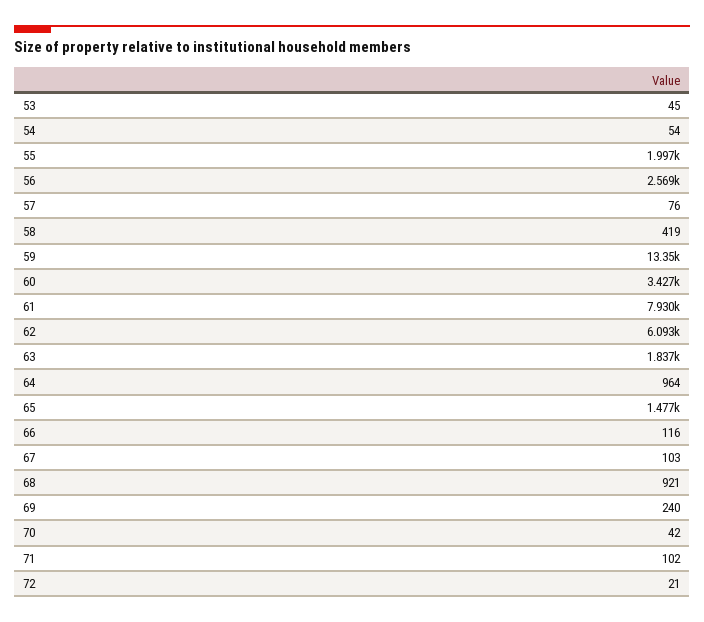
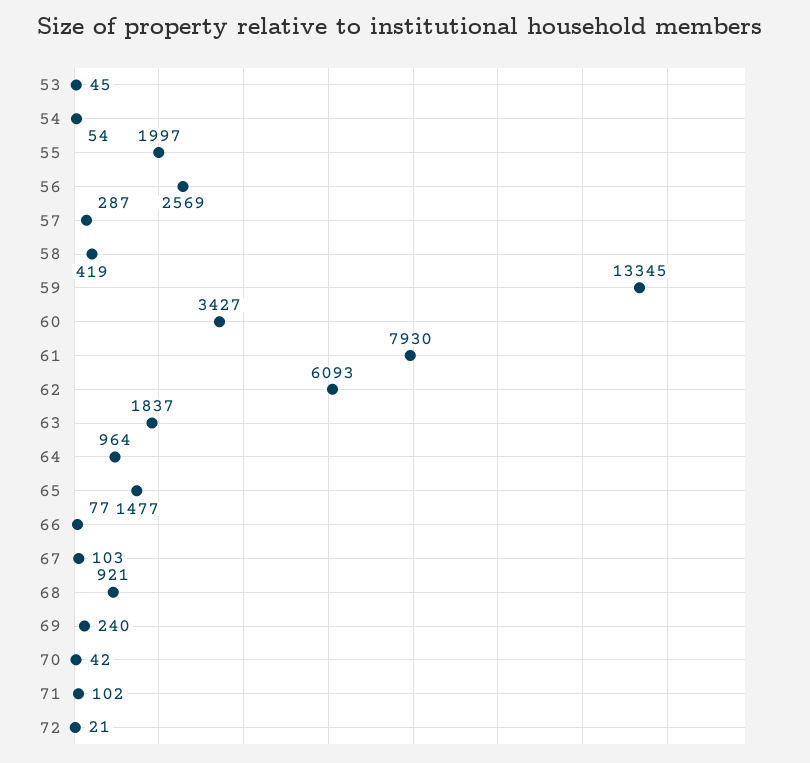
  {
    "53": 45,
    "54": 54,
    "55": 1997,
    "56": 2569,
-   "57": 76,
+   "57": 287,
    "58": 419,
    "59": 13345,
    "60": 3427,
    "61": 7930,
    "62": 6093,
    "63": 1837,
    "64": 964,
    "65": 1477,
-   "66": 116,
+   "66": 77,
    "67": 103,
    "68": 921,
    "69": 240,
    "70": 42,
    "71": 102,
    "72": 21
  }

